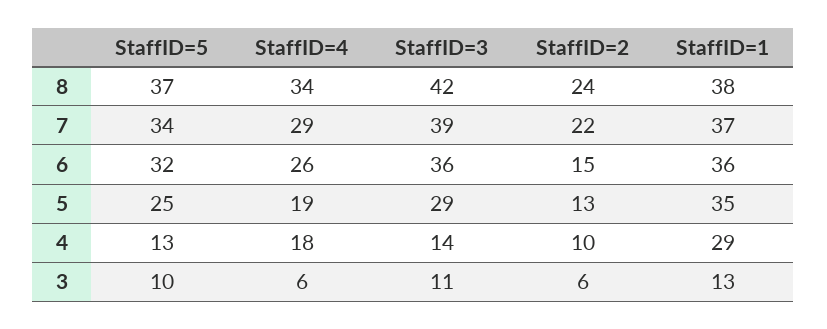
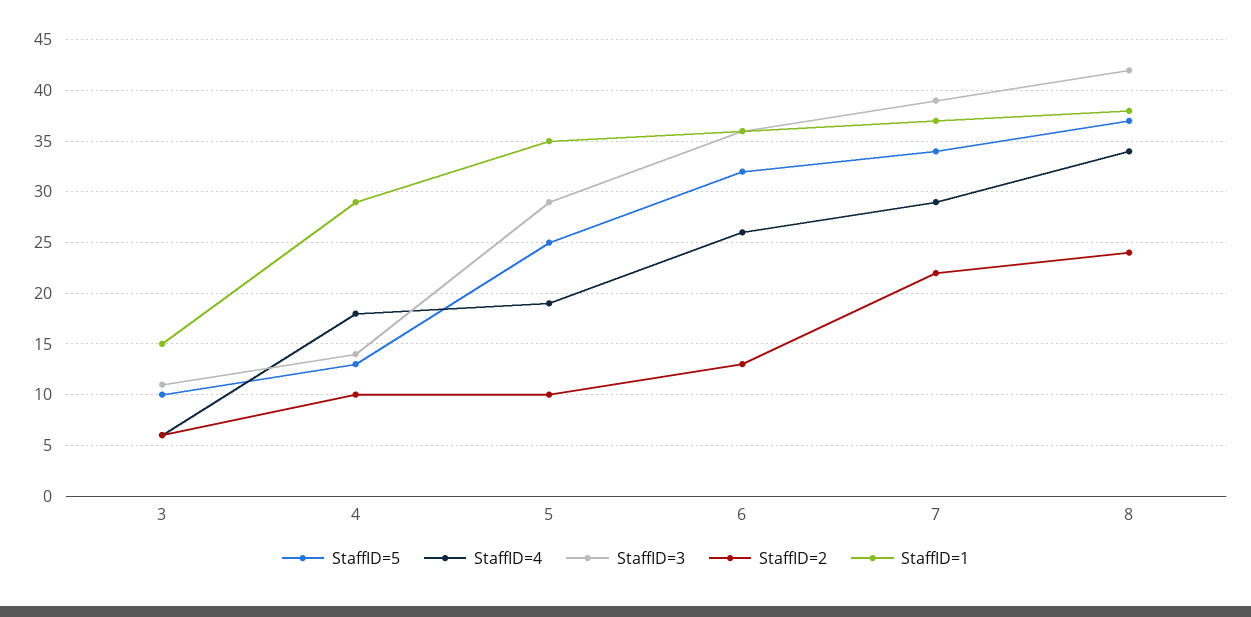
  {
    "StaffID=5": {
      "8": 37,
      "7": 34,
      "6": 32,
      "5": 25,
      "4": 13,
      "3": 10
    },
    "StaffID=4": {
      "8": 34,
      "7": 29,
      "6": 26,
      "5": 19,
      "4": 18,
      "3": 6
    },
    "StaffID=3": {
      "8": 42,
      "7": 39,
      "6": 36,
      "5": 29,
      "4": 14,
      "3": 11
    },
    "StaffID=2": {
      "8": 24,
      "7": 22,
-     "6": 15,
+     "6": 13,
-     "5": 13,
+     "5": 10,
      "4": 10,
      "3": 6
    },
    "StaffID=1": {
      "8": 38,
      "7": 37,
      "6": 36,
      "5": 35,
      "4": 29,
-     "3": 13
+     "3": 15
    }
  }

